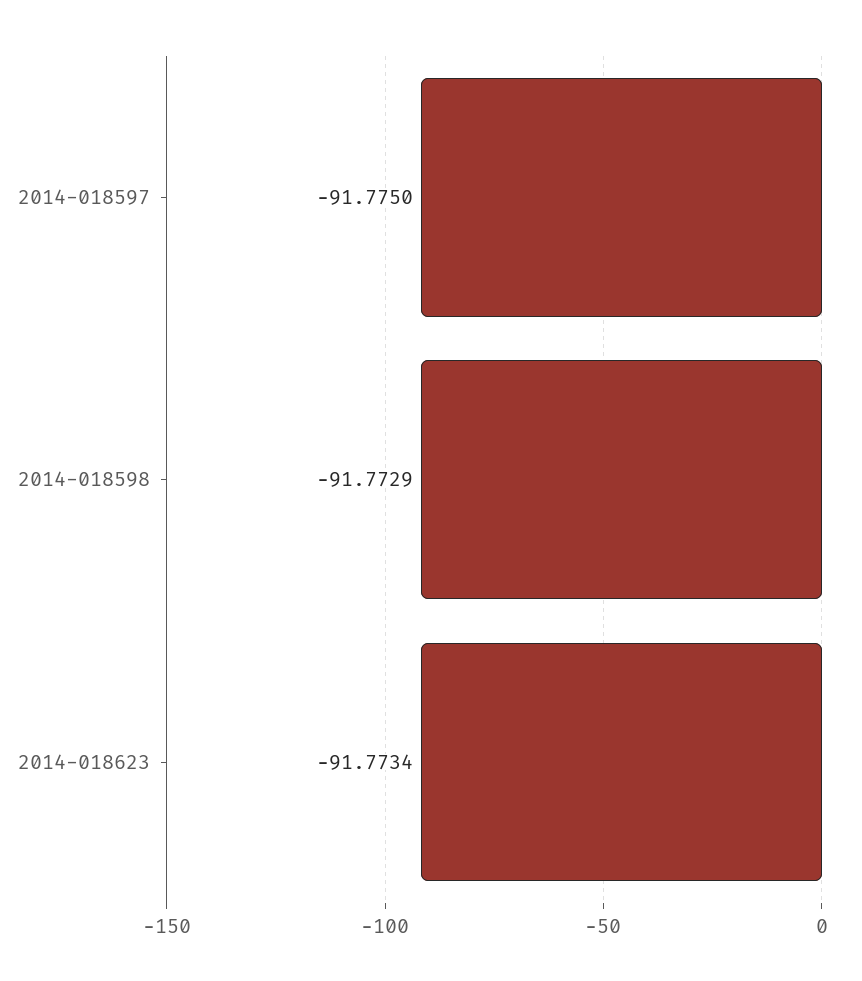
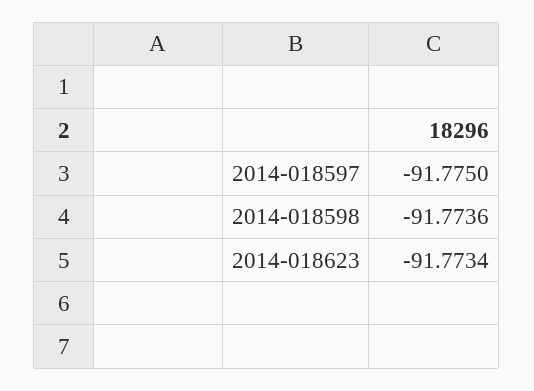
  {
    "2014-018597": -91.775,
-   "2014-018598": -91.7729,
+   "2014-018598": -91.7736,
    "2014-018623": -91.7734
  }

